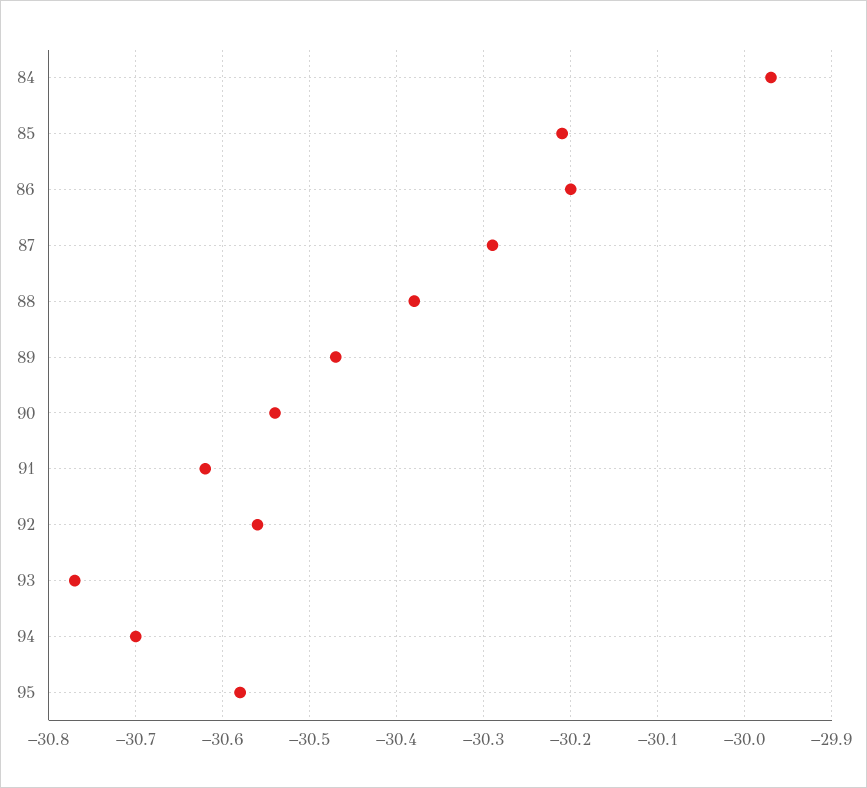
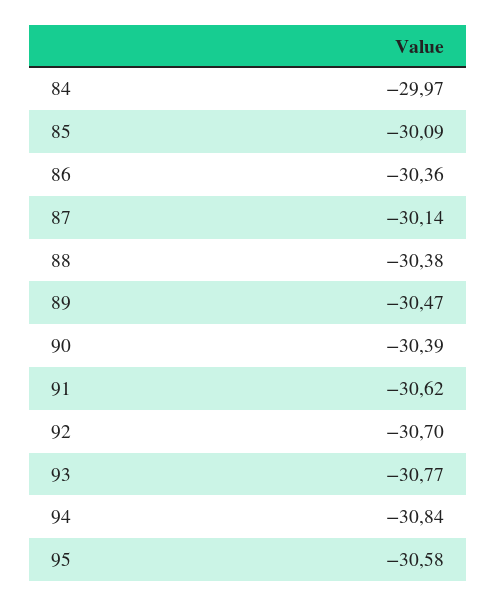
  {
    "84": -29.97,
-   "85": -30.21,
+   "85": -30.09,
-   "86": -30.2,
+   "86": -30.36,
-   "87": -30.29,
+   "87": -30.14,
    "88": -30.38,
    "89": -30.47,
-   "90": -30.54,
+   "90": -30.39,
    "91": -30.62,
-   "92": -30.56,
+   "92": -30.7,
    "93": -30.77,
-   "94": -30.7,
+   "94": -30.84,
    "95": -30.58
  }

